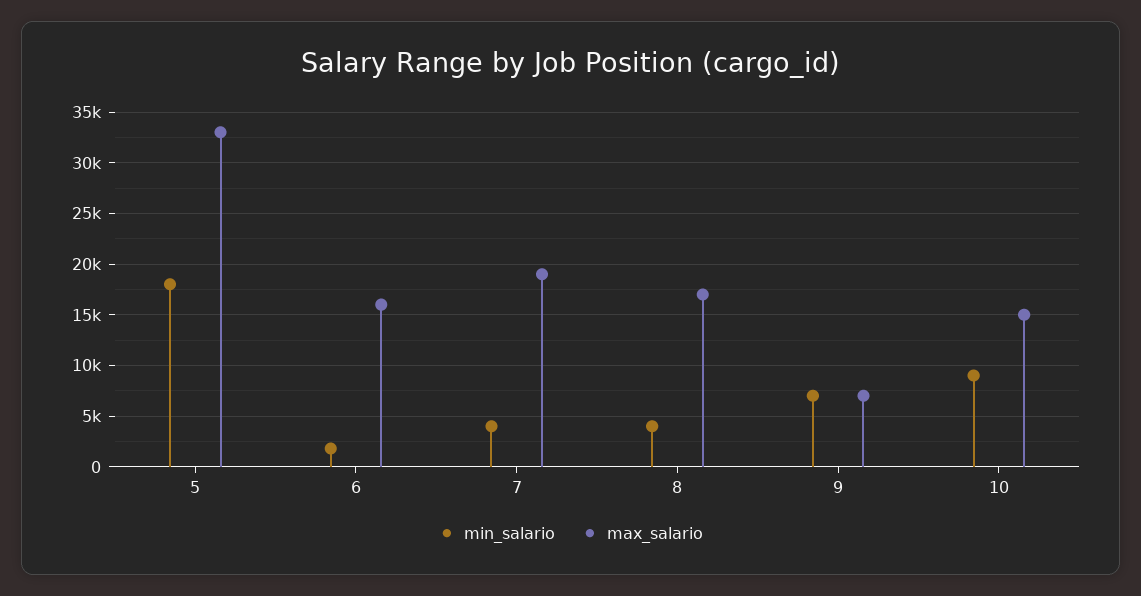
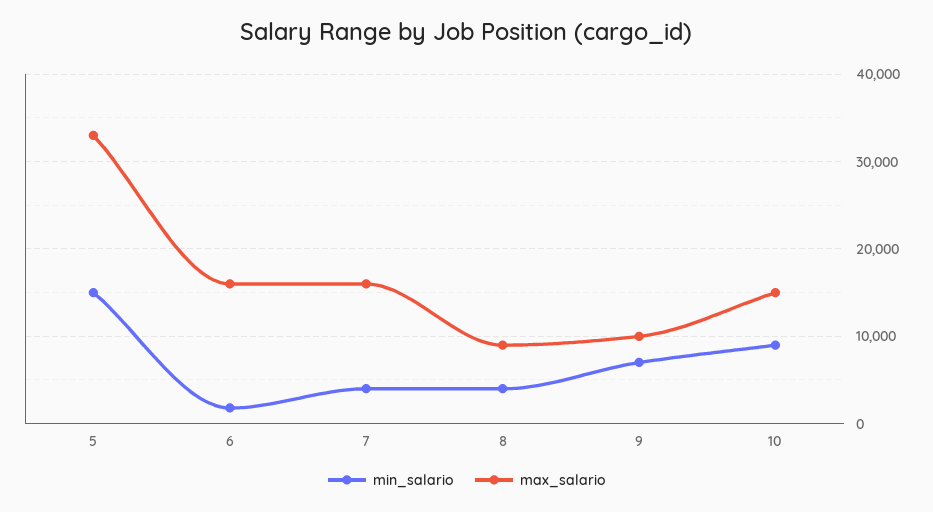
  {
    "min_salario": {
-     "5": 18000,
+     "5": 15000,
      "6": 2000,
      "7": 4000,
      "8": 4000,
      "9": 7000,
      "10": 9000
    },
    "max_salario": {
      "5": 33000,
      "6": 16000,
-     "7": 19000,
+     "7": 16000,
-     "8": 17000,
+     "8": 9000,
-     "9": 7000,
+     "9": 10000,
      "10": 15000
    }
  }

